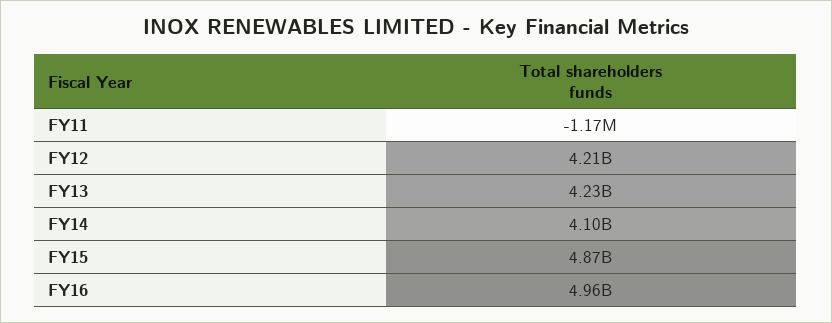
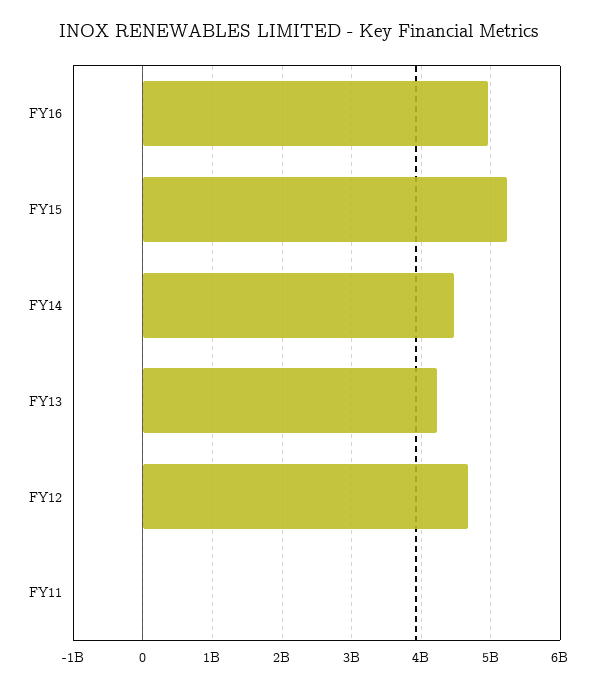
  {
    "FY11": -1170000,
-   "FY12": 4210000000,
+   "FY12": 4700000000,
    "FY13": 4230000000,
-   "FY14": 4100000000,
+   "FY14": 4500000000,
-   "FY15": 4870000000,
+   "FY15": 5200000000,
    "FY16": 4960000000
  }

